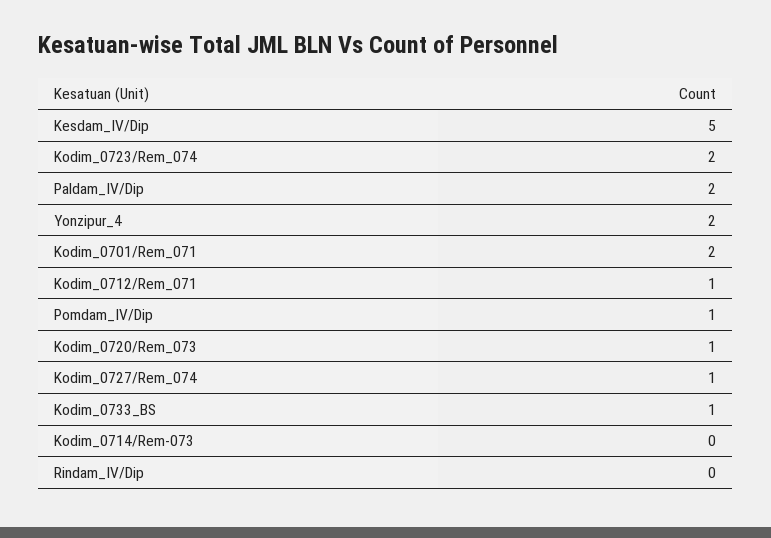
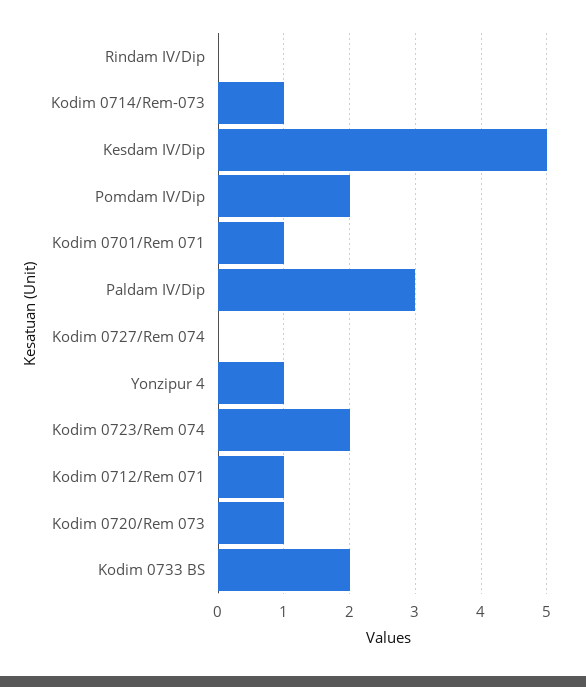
  {
    "Kesdam_IV/Dip": 5,
    "Kodim_0723/Rem_074": 2,
-   "Paldam_IV/Dip": 2,
+   "Paldam_IV/Dip": 3,
-   "Yonzipur_4": 2,
+   "Yonzipur_4": 1,
-   "Kodim_0701/Rem_071": 2,
+   "Kodim_0701/Rem_071": 1,
    "Kodim_0712/Rem_071": 1,
-   "Pomdam_IV/Dip": 1,
+   "Pomdam_IV/Dip": 2,
    "Kodim_0720/Rem_073": 1,
-   "Kodim_0727/Rem_074": 1,
+   "Kodim_0727/Rem_074": 0,
-   "Kodim_0733_BS": 1,
+   "Kodim_0733_BS": 2,
-   "Kodim_0714/Rem-073": 0,
+   "Kodim_0714/Rem-073": 1,
    "Rindam_IV/Dip": 0
  }

